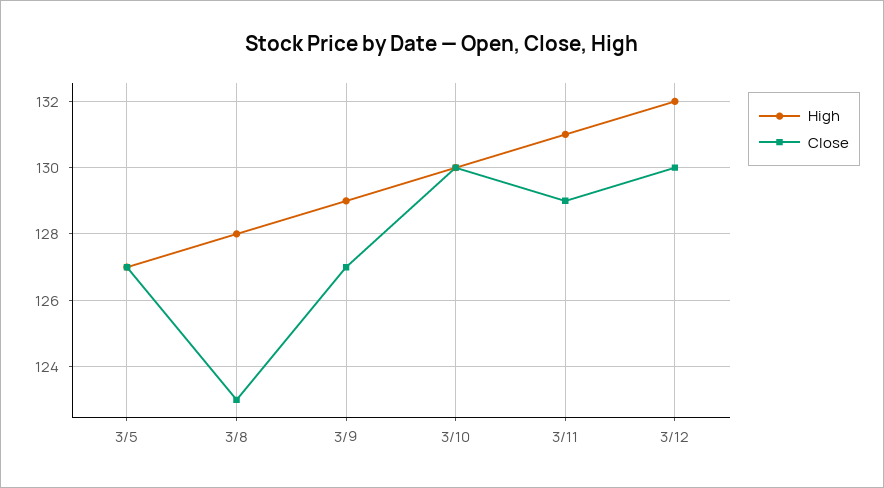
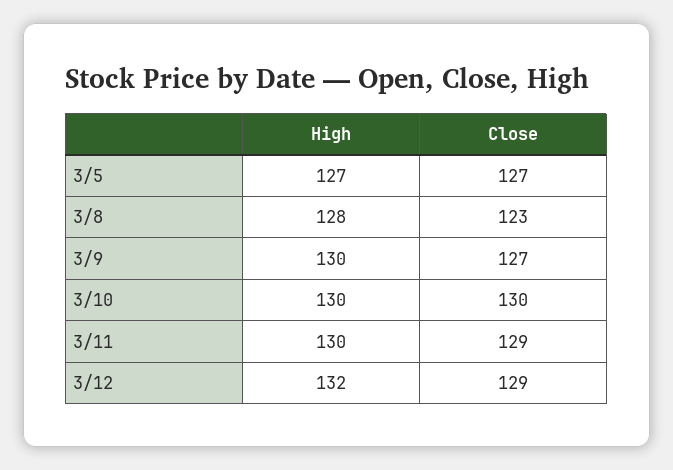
  {
    "High": {
      "3/5": 127,
      "3/8": 128,
-     "3/9": 129,
+     "3/9": 130,
      "3/10": 130,
-     "3/11": 131,
+     "3/11": 130,
      "3/12": 132
    },
    "Close": {
      "3/5": 127,
      "3/8": 123,
      "3/9": 127,
      "3/10": 130,
      "3/11": 129,
-     "3/12": 130
+     "3/12": 129
    }
  }

